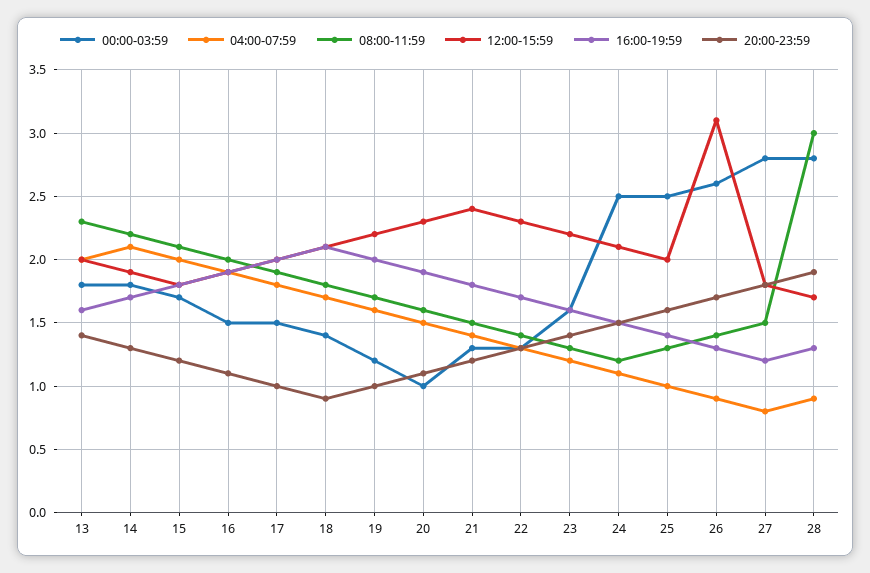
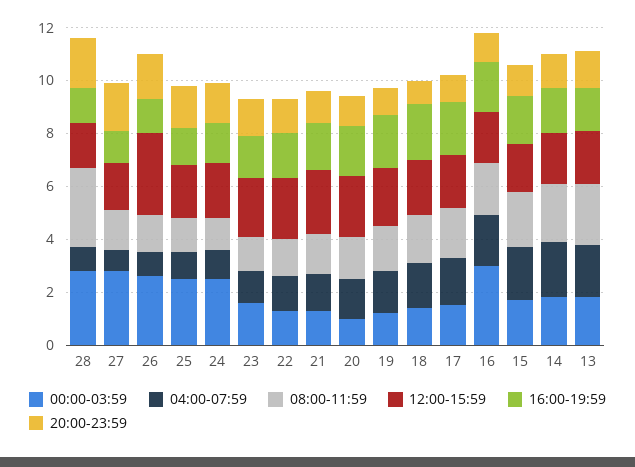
  {
    "00:00-03:59": {
      "13": 1.8,
      "14": 1.8,
      "15": 1.7,
-     "16": 1.5,
+     "16": 3,
      "17": 1.5,
      "18": 1.4,
      "19": 1.2,
      "20": 1,
      "21": 1.3,
      "22": 1.3,
      "23": 1.6,
      "24": 2.5,
      "25": 2.5,
      "26": 2.6,
      "27": 2.8,
      "28": 2.8
    },
    "04:00-07:59": {
      "13": 2,
      "14": 2.1,
      "15": 2,
      "16": 1.9,
      "17": 1.8,
      "18": 1.7,
      "19": 1.6,
      "20": 1.5,
      "21": 1.4,
      "22": 1.3,
      "23": 1.2,
      "24": 1.1,
      "25": 1,
      "26": 0.9,
      "27": 0.8,
      "28": 0.9
    },
    "08:00-11:59": {
      "13": 2.3,
      "14": 2.2,
      "15": 2.1,
      "16": 2,
      "17": 1.9,
      "18": 1.8,
      "19": 1.7,
      "20": 1.6,
      "21": 1.5,
      "22": 1.4,
      "23": 1.3,
      "24": 1.2,
      "25": 1.3,
      "26": 1.4,
      "27": 1.5,
      "28": 3
    },
    "12:00-15:59": {
      "13": 2,
      "14": 1.9,
      "15": 1.8,
      "16": 1.9,
      "17": 2,
      "18": 2.1,
      "19": 2.2,
      "20": 2.3,
      "21": 2.4,
      "22": 2.3,
      "23": 2.2,
      "24": 2.1,
      "25": 2,
      "26": 3.1,
      "27": 1.8,
      "28": 1.7
    },
    "16:00-19:59": {
      "13": 1.6,
      "14": 1.7,
      "15": 1.8,
      "16": 1.9,
      "17": 2,
      "18": 2.1,
      "19": 2,
      "20": 1.9,
      "21": 1.8,
      "22": 1.7,
      "23": 1.6,
      "24": 1.5,
      "25": 1.4,
      "26": 1.3,
      "27": 1.2,
      "28": 1.3
    },
    "20:00-23:59": {
      "13": 1.4,
      "14": 1.3,
      "15": 1.2,
      "16": 1.1,
      "17": 1,
      "18": 0.9,
      "19": 1,
      "20": 1.1,
      "21": 1.2,
      "22": 1.3,
      "23": 1.4,
      "24": 1.5,
      "25": 1.6,
      "26": 1.7,
      "27": 1.8,
      "28": 1.9
    }
  }

